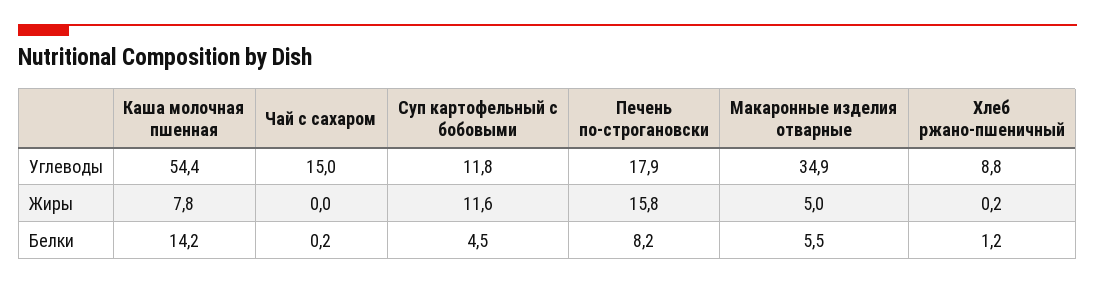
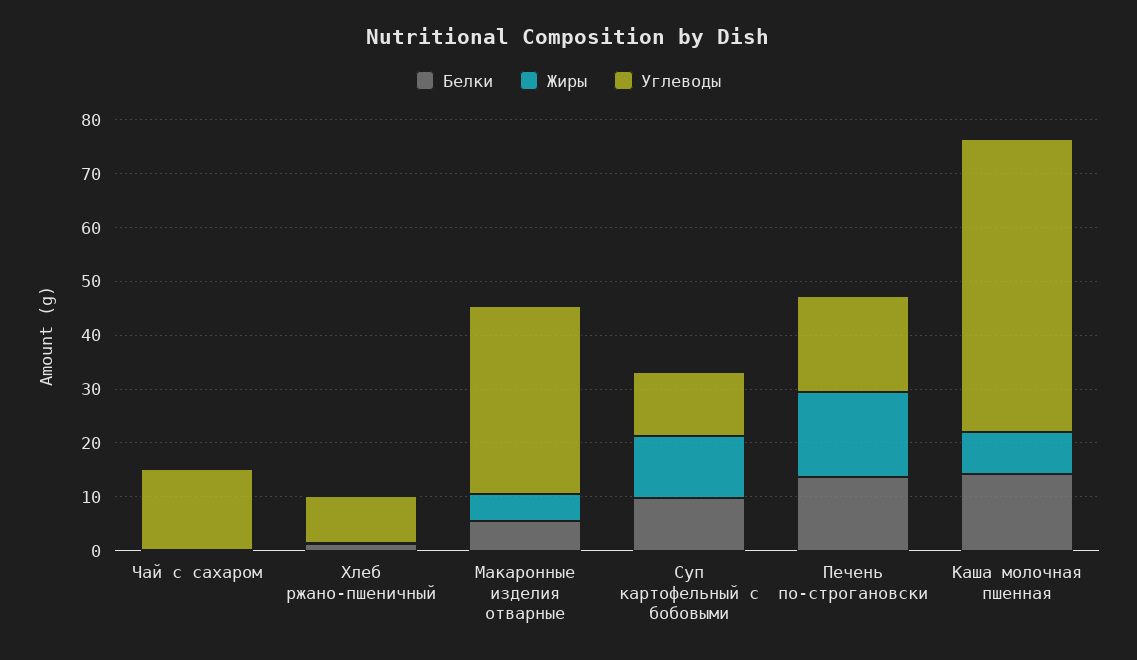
  {
    "Углеводы": {
      "Каша молочная пшенная": 54.4,
      "Чай с сахаром": 15,
      "Суп картофельный с бобовыми": 11.8,
      "Печень по-строгановски": 17.9,
      "Макаронные изделия отварные": 34.9,
      "Хлеб ржано-пшеничный": 8.8
    },
    "Жиры": {
      "Каша молочная пшенная": 7.8,
      "Чай с сахаром": 0,
      "Суп картофельный с бобовыми": 11.6,
      "Печень по-строгановски": 15.8,
      "Макаронные изделия отварные": 5,
      "Хлеб ржано-пшеничный": 0.2
    },
    "Белки": {
      "Каша молочная пшенная": 14.2,
      "Чай с сахаром": 0.2,
-     "Суп картофельный с бобовыми": 4.5,
+     "Суп картофельный с бобовыми": 10,
-     "Печень по-строгановски": 8.2,
+     "Печень по-строгановски": 14,
      "Макаронные изделия отварные": 5.5,
      "Хлеб ржано-пшеничный": 1.2
    }
  }

